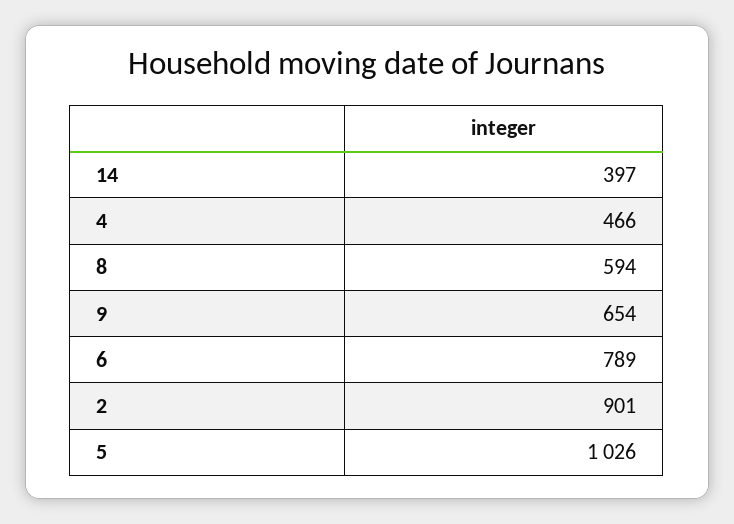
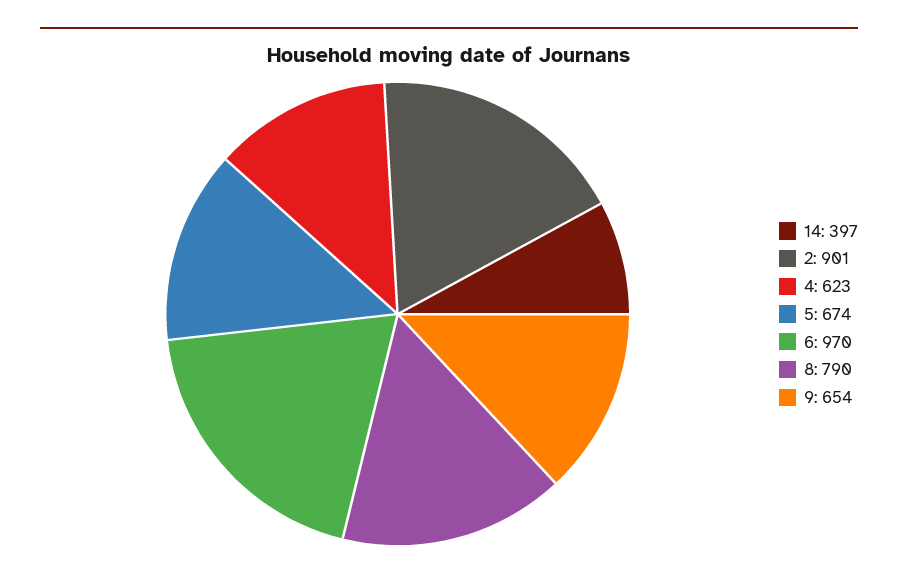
  {
    "14": 397,
-   "4": 466,
+   "4": 623,
-   "8": 594,
+   "8": 790,
    "9": 654,
-   "6": 789,
+   "6": 970,
    "2": 901,
-   "5": 1026
+   "5": 674
  }

